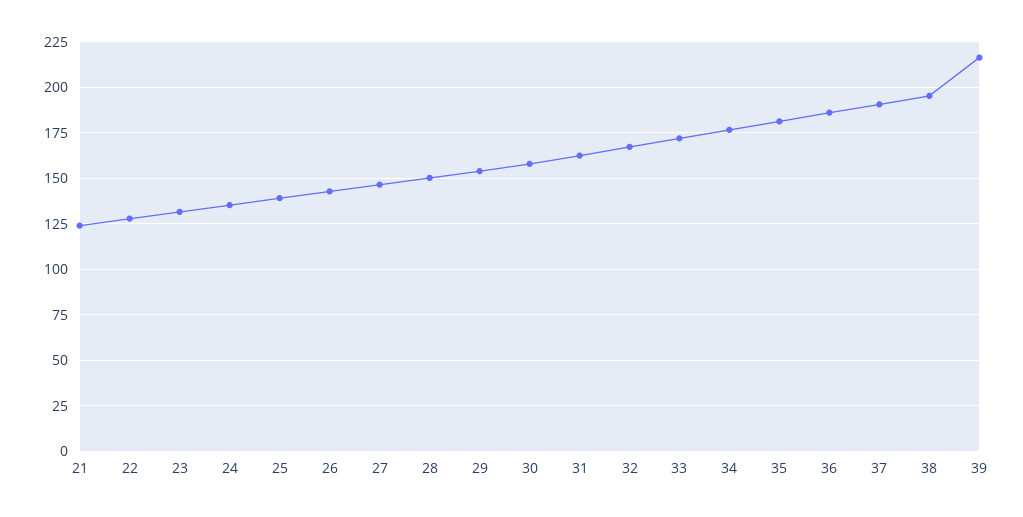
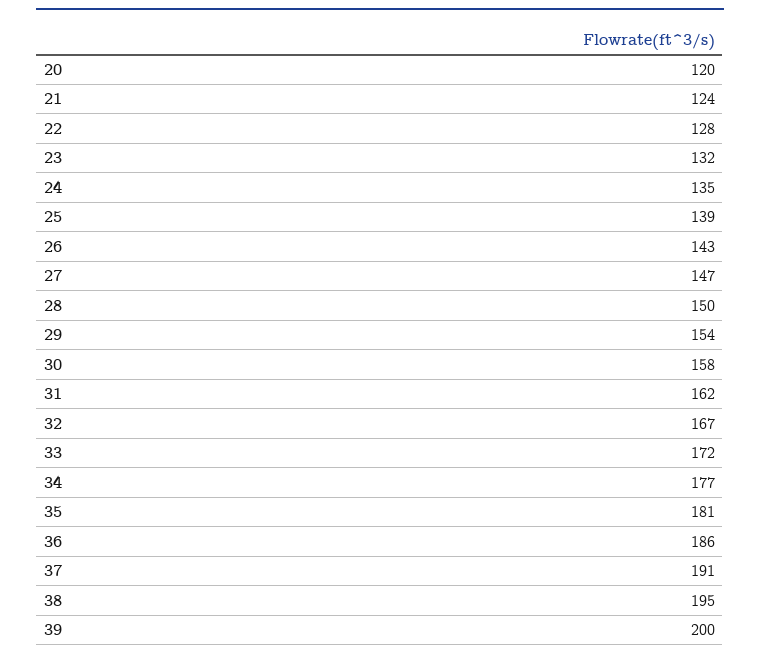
  {
    "21": 124,
    "22": 128,
    "23": 132,
    "24": 135,
    "25": 139,
    "26": 143,
    "27": 147,
    "28": 150,
    "29": 154,
    "30": 158,
    "31": 162,
    "32": 167,
    "33": 172,
    "34": 177,
    "35": 181,
    "36": 186,
    "37": 191,
    "38": 195,
-   "39": 215
+   "39": 200,
+   "20": 120
  }

